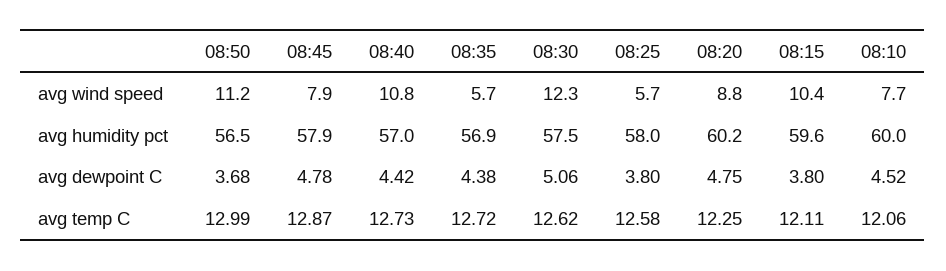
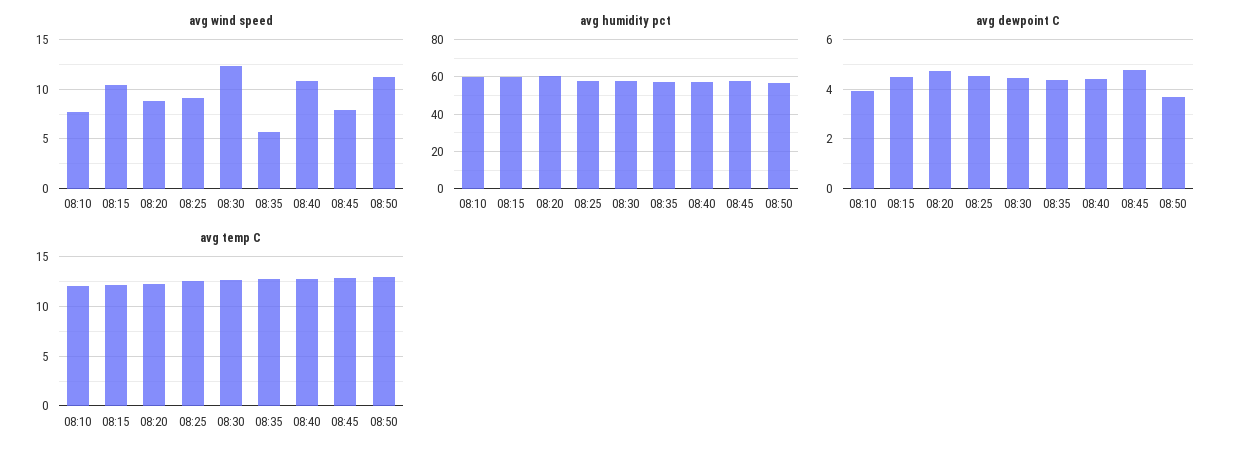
  {
    "avg wind speed": {
      "08:50": 11.2,
      "08:45": 7.9,
      "08:40": 10.8,
      "08:35": 5.7,
      "08:30": 12.3,
-     "08:25": 5.7,
+     "08:25": 9,
      "08:20": 8.8,
      "08:15": 10.4,
      "08:10": 7.7
    },
    "avg humidity pct": {
      "08:50": 56.5,
      "08:45": 57.9,
      "08:40": 57,
      "08:35": 56.9,
      "08:30": 57.5,
      "08:25": 58,
      "08:20": 60.2,
      "08:15": 59.6,
      "08:10": 60
    },
    "avg dewpoint C": {
      "08:50": 3.68,
      "08:45": 4.78,
      "08:40": 4.42,
      "08:35": 4.38,
-     "08:30": 5.06,
+     "08:30": 4.5,
-     "08:25": 3.8,
+     "08:25": 4.5,
      "08:20": 4.75,
-     "08:15": 3.8,
+     "08:15": 4.5,
-     "08:10": 4.52
+     "08:10": 4
    },
    "avg temp C": {
      "08:50": 12.99,
      "08:45": 12.87,
      "08:40": 12.73,
      "08:35": 12.72,
      "08:30": 12.62,
      "08:25": 12.58,
      "08:20": 12.25,
      "08:15": 12.11,
      "08:10": 12.06
    }
  }

